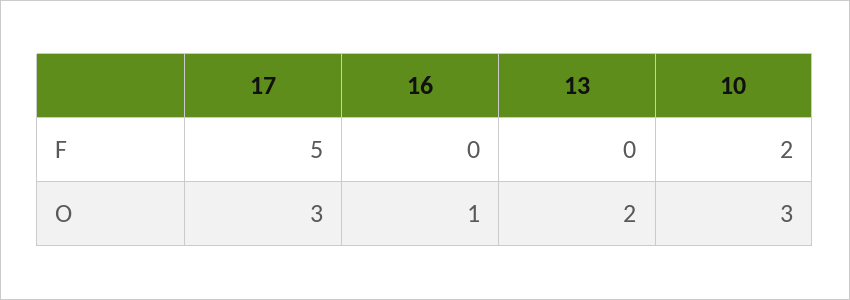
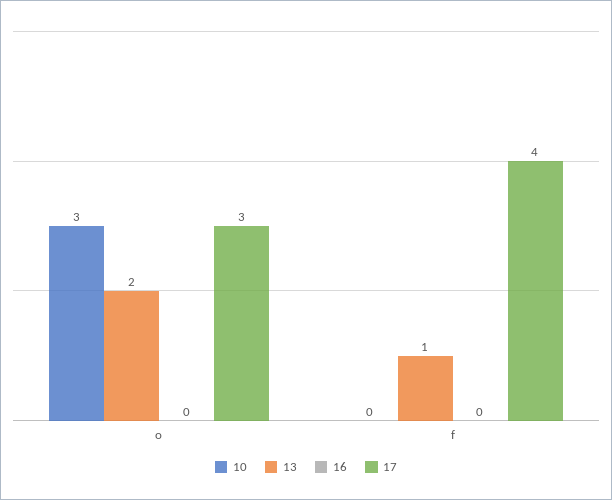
  {
    "17": {
-     "F": 5,
+     "F": 4,
      "O": 3
    },
    "16": {
      "F": 0,
-     "O": 1
+     "O": 0
    },
    "13": {
-     "F": 0,
+     "F": 1,
      "O": 2
    },
    "10": {
-     "F": 2,
+     "F": 0,
      "O": 3
    }
  }

